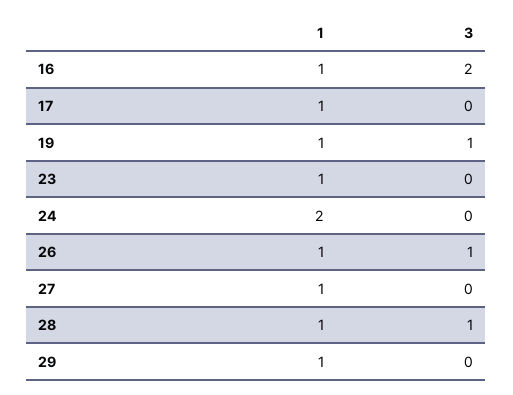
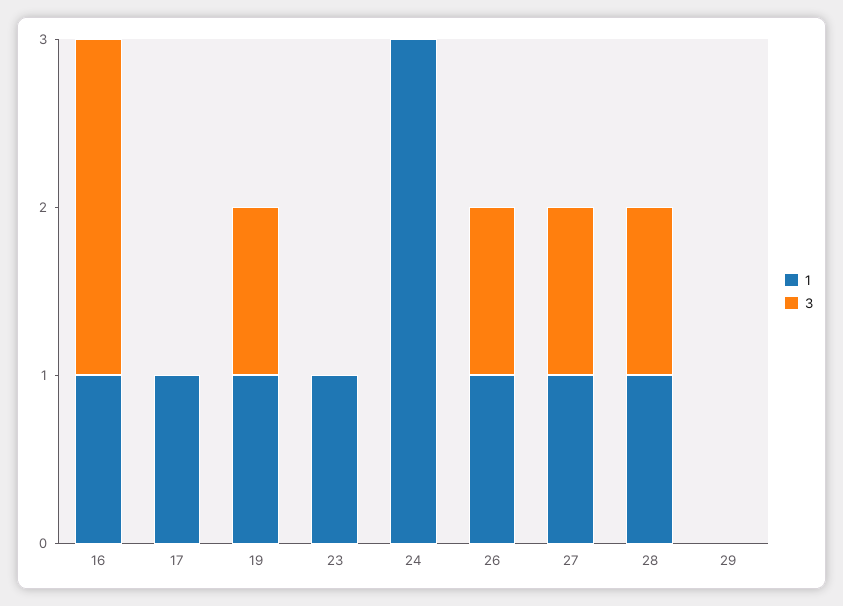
  {
    "1": {
      "16": 1,
      "17": 1,
      "19": 1,
      "23": 1,
-     "24": 2,
+     "24": 3,
      "26": 1,
      "27": 1,
      "28": 1,
-     "29": 1
+     "29": 0
    },
    "3": {
      "16": 2,
      "17": 0,
      "19": 1,
      "23": 0,
      "24": 0,
      "26": 1,
-     "27": 0,
+     "27": 1,
      "28": 1,
      "29": 0
    }
  }

